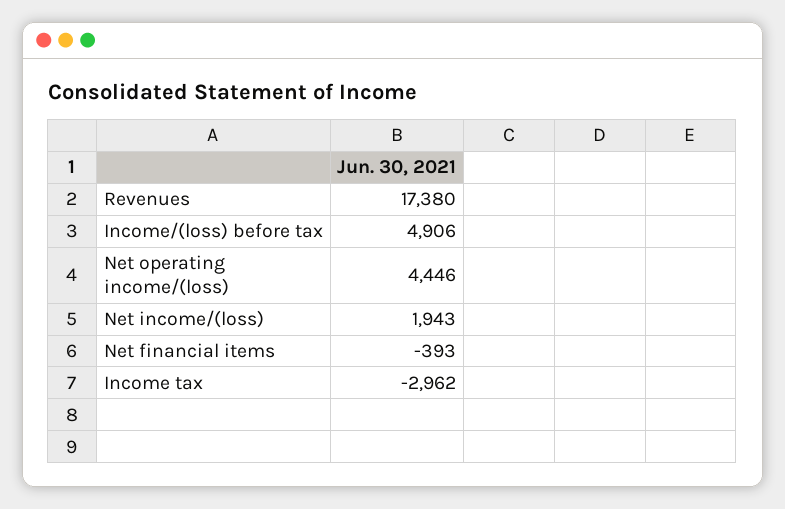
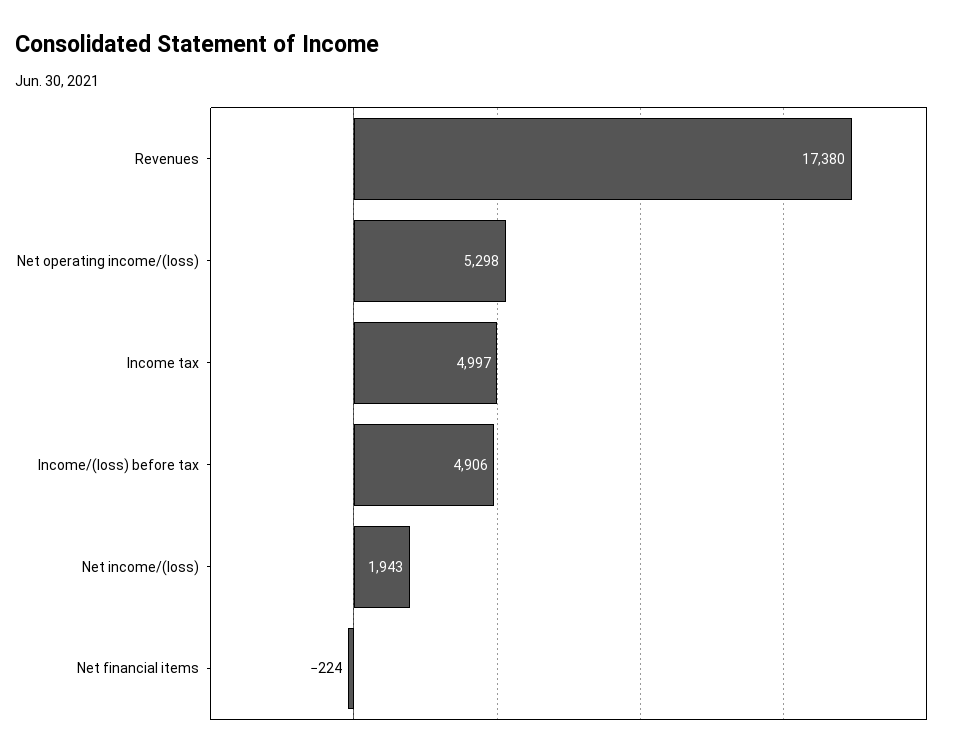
  {
    "Revenues": 17380,
    "Income/(loss) before tax": 4906,
-   "Net operating income/(loss)": 4446,
+   "Net operating income/(loss)": 5298,
    "Net income/(loss)": 1943,
-   "Net financial items": -393,
+   "Net financial items": -224,
-   "Income tax": -2962
+   "Income tax": 4997
  }

